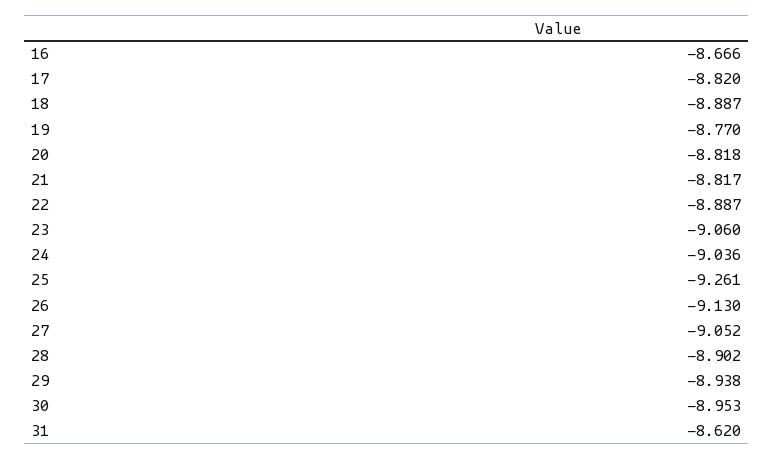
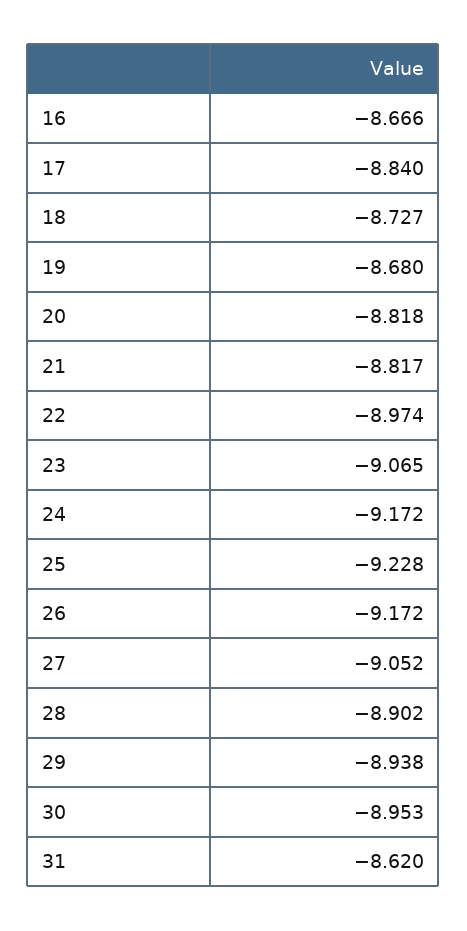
  {
    "16": -8.666,
-   "17": -8.82,
+   "17": -8.84,
-   "18": -8.887,
+   "18": -8.727,
-   "19": -8.77,
+   "19": -8.68,
    "20": -8.818,
    "21": -8.817,
-   "22": -8.887,
+   "22": -8.974,
-   "23": -9.06,
+   "23": -9.065,
-   "24": -9.036,
+   "24": -9.172,
-   "25": -9.261,
+   "25": -9.228,
-   "26": -9.13,
+   "26": -9.172,
    "27": -9.052,
    "28": -8.902,
    "29": -8.938,
    "30": -8.953,
    "31": -8.62
  }

